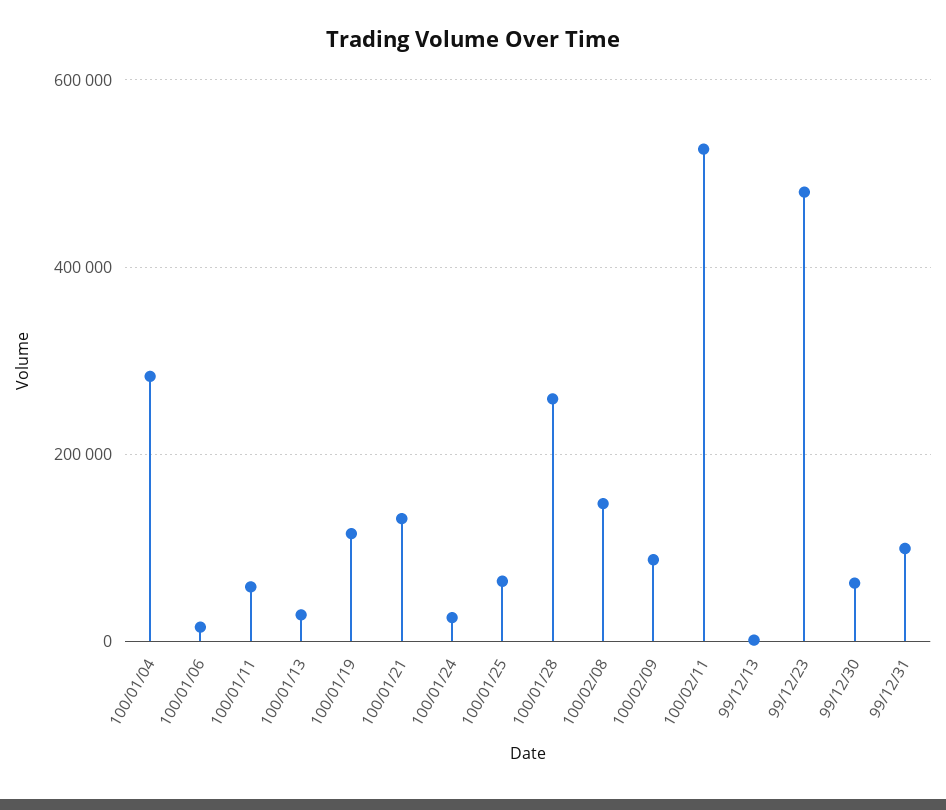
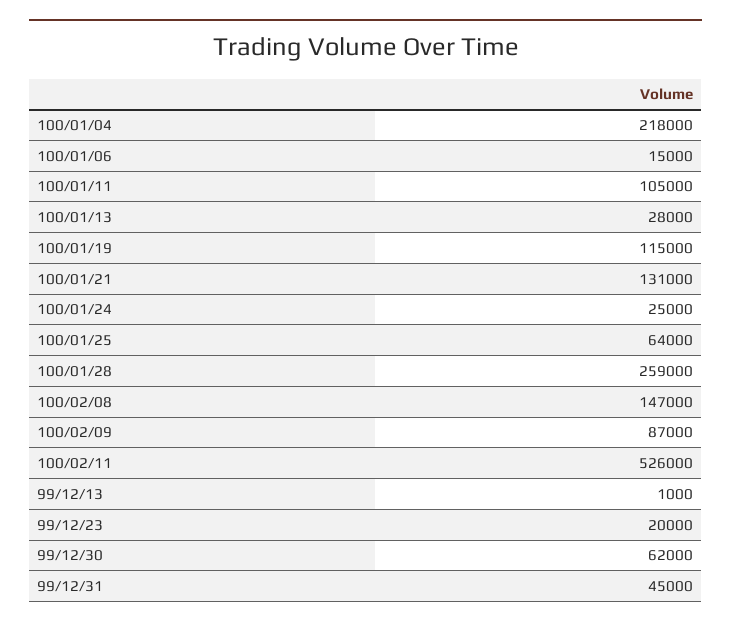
  {
-   "100/01/04": 280000,
+   "100/01/04": 218000,
    "100/01/06": 15000,
-   "100/01/11": 60000,
+   "100/01/11": 105000,
    "100/01/13": 28000,
    "100/01/19": 115000,
    "100/01/21": 131000,
    "100/01/24": 25000,
    "100/01/25": 64000,
    "100/01/28": 259000,
    "100/02/08": 147000,
    "100/02/09": 87000,
    "100/02/11": 526000,
    "99/12/13": 1000,
-   "99/12/23": 480000,
+   "99/12/23": 20000,
    "99/12/30": 62000,
-   "99/12/31": 100000
+   "99/12/31": 45000
  }

